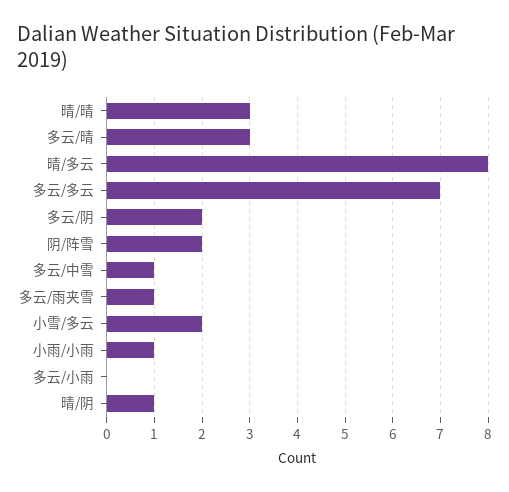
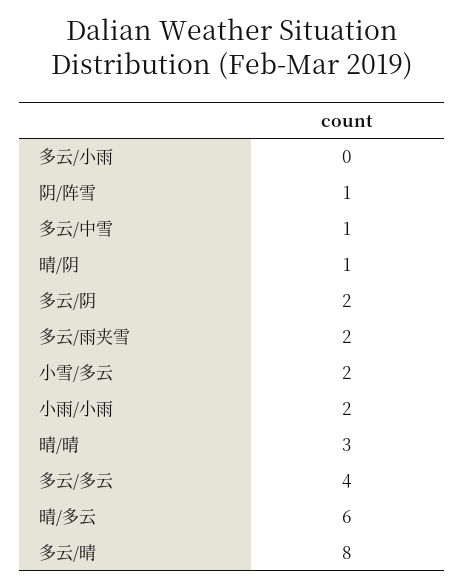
  {
    "晴/晴": 3,
-   "多云/晴": 3,
+   "多云/晴": 8,
-   "晴/多云": 8,
+   "晴/多云": 6,
-   "多云/多云": 7,
+   "多云/多云": 4,
    "多云/阴": 2,
-   "阴/阵雪": 2,
+   "阴/阵雪": 1,
    "多云/中雪": 1,
-   "多云/雨夹雪": 1,
+   "多云/雨夹雪": 2,
    "小雪/多云": 2,
-   "小雨/小雨": 1,
+   "小雨/小雨": 2,
    "多云/小雨": 0,
    "晴/阴": 1
  }

